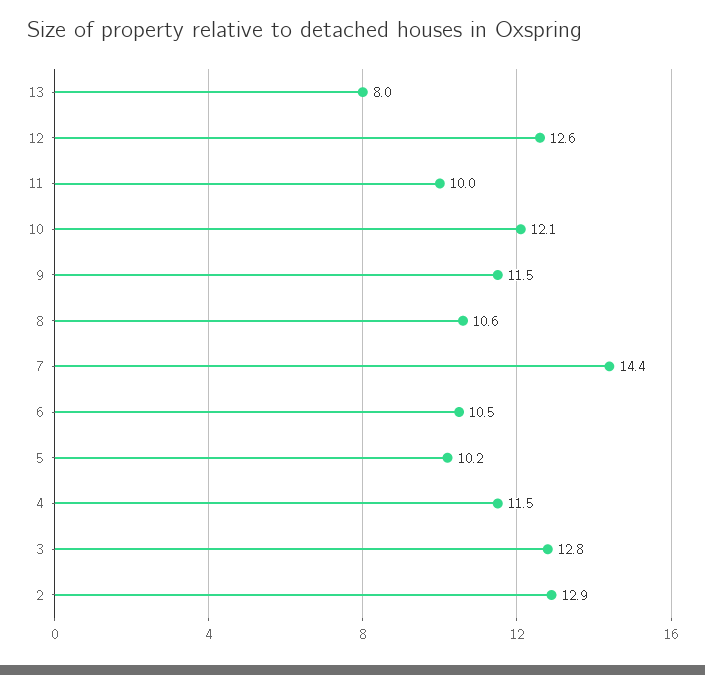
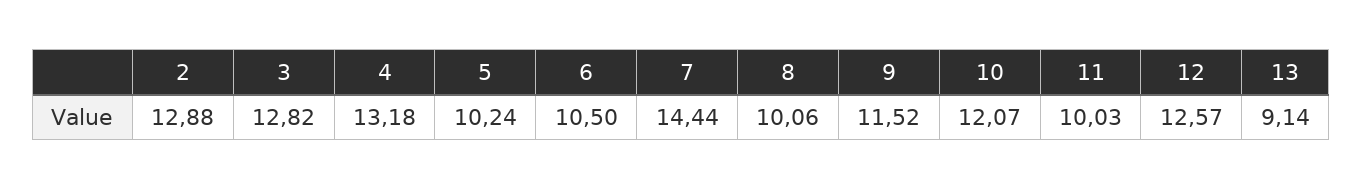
  {
-   "13": 8,
+   "13": 9.14,
    "12": 12.57,
    "11": 10.03,
    "10": 12.07,
    "9": 11.52,
-   "8": 10.6,
+   "8": 10.06,
    "7": 14.44,
    "6": 10.5,
    "5": 10.24,
-   "4": 11.5,
+   "4": 13.18,
    "3": 12.82,
    "2": 12.88
  }

